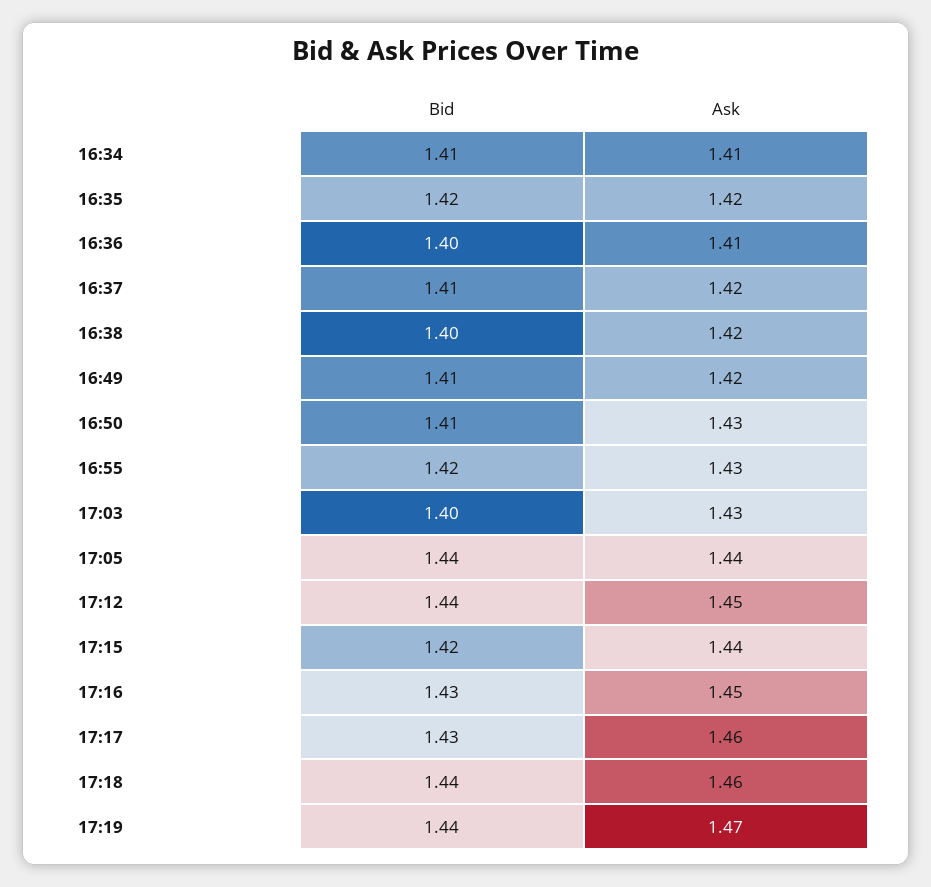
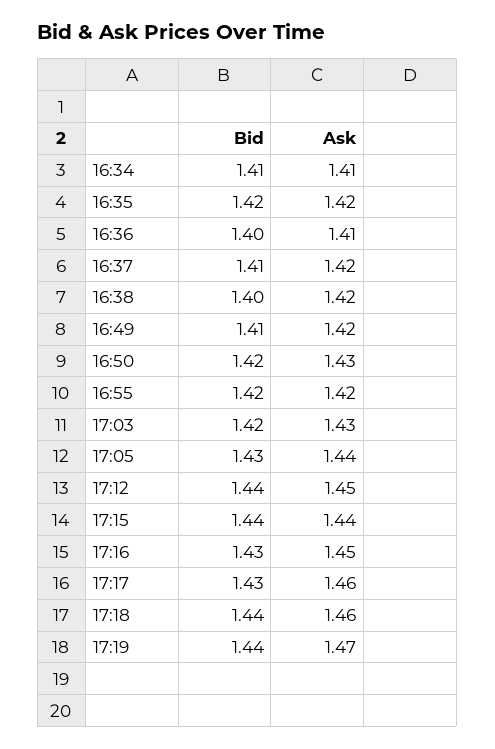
  {
    "Bid": {
      "16:34": 1.41,
      "16:35": 1.42,
      "16:36": 1.4,
      "16:37": 1.41,
      "16:38": 1.4,
      "16:49": 1.41,
-     "16:50": 1.41,
+     "16:50": 1.42,
      "16:55": 1.42,
-     "17:03": 1.4,
+     "17:03": 1.42,
-     "17:05": 1.44,
+     "17:05": 1.43,
      "17:12": 1.44,
-     "17:15": 1.42,
+     "17:15": 1.44,
      "17:16": 1.43,
      "17:17": 1.43,
      "17:18": 1.44,
      "17:19": 1.44
    },
    "Ask": {
      "16:34": 1.41,
      "16:35": 1.42,
      "16:36": 1.41,
      "16:37": 1.42,
      "16:38": 1.42,
      "16:49": 1.42,
      "16:50": 1.43,
-     "16:55": 1.43,
+     "16:55": 1.42,
      "17:03": 1.43,
      "17:05": 1.44,
      "17:12": 1.45,
      "17:15": 1.44,
      "17:16": 1.45,
      "17:17": 1.46,
      "17:18": 1.46,
      "17:19": 1.47
    }
  }

